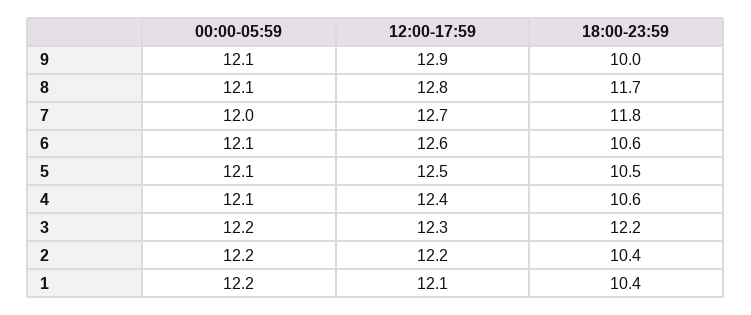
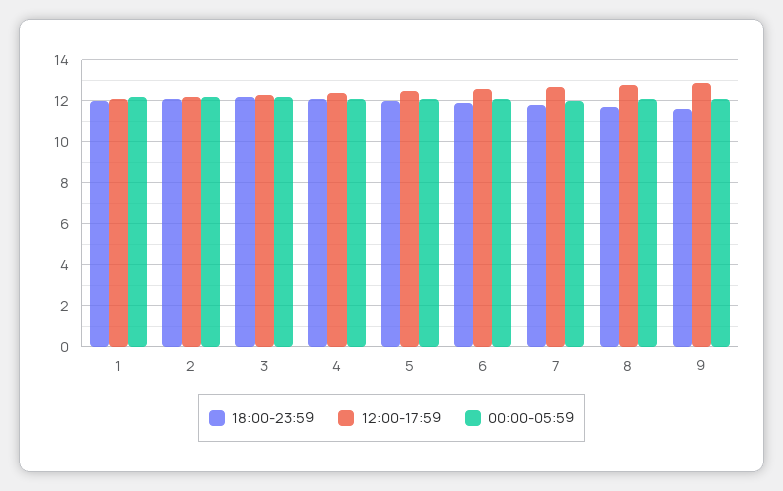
  {
    "00:00-05:59": {
      "9": 12.1,
      "8": 12.1,
      "7": 12,
      "6": 12.1,
      "5": 12.1,
      "4": 12.1,
      "3": 12.2,
      "2": 12.2,
      "1": 12.2
    },
    "12:00-17:59": {
      "9": 12.9,
      "8": 12.8,
      "7": 12.7,
      "6": 12.6,
      "5": 12.5,
      "4": 12.4,
      "3": 12.3,
      "2": 12.2,
      "1": 12.1
    },
    "18:00-23:59": {
-     "9": 10,
+     "9": 11.5,
      "8": 11.7,
      "7": 11.8,
-     "6": 10.6,
+     "6": 12,
-     "5": 10.5,
+     "5": 12,
-     "4": 10.6,
+     "4": 12,
      "3": 12.2,
-     "2": 10.4,
+     "2": 12,
-     "1": 10.4
+     "1": 12
    }
  }

